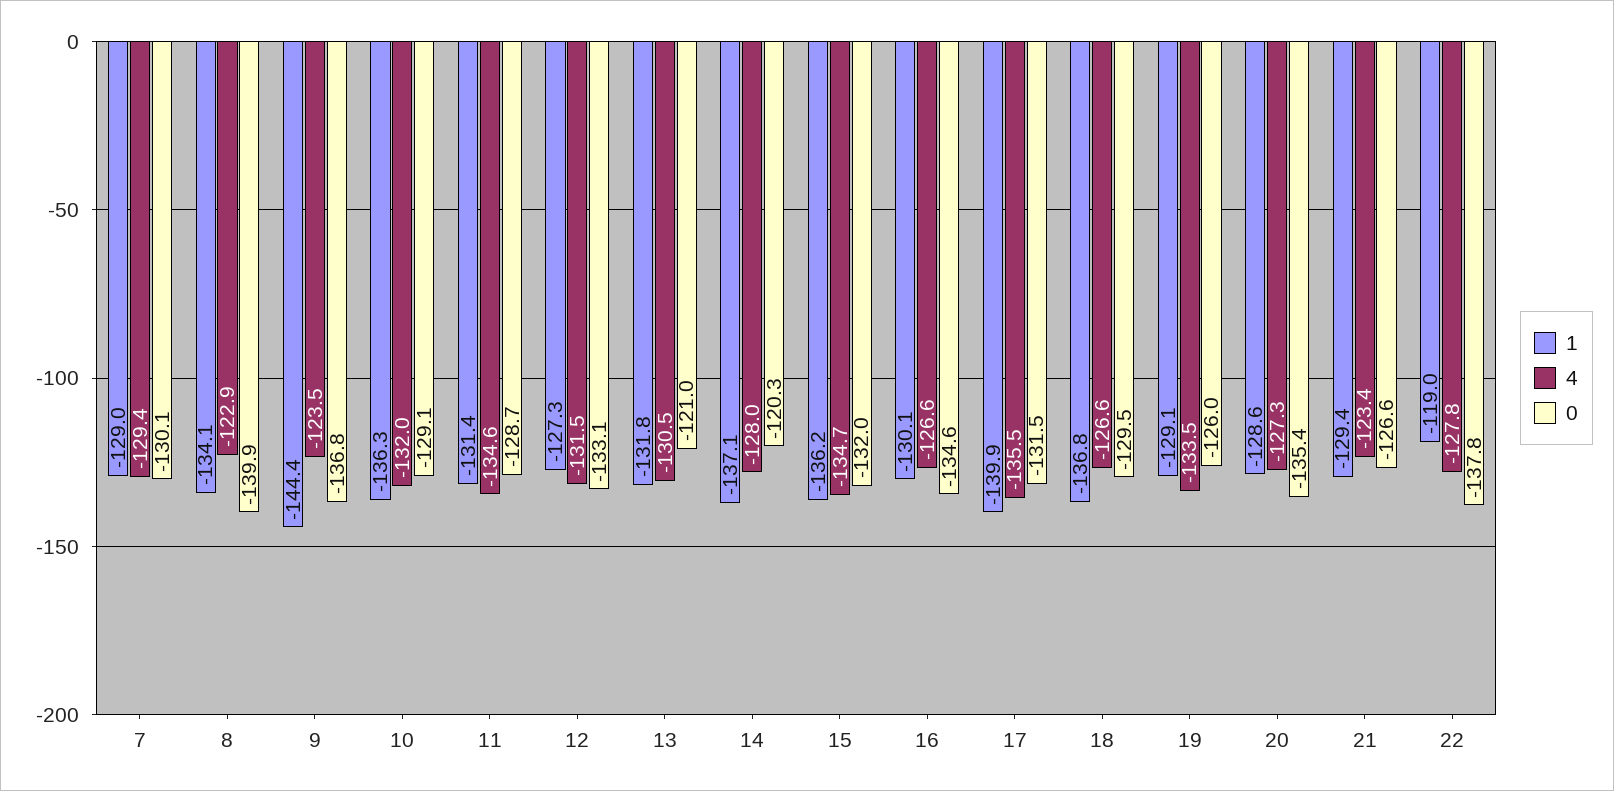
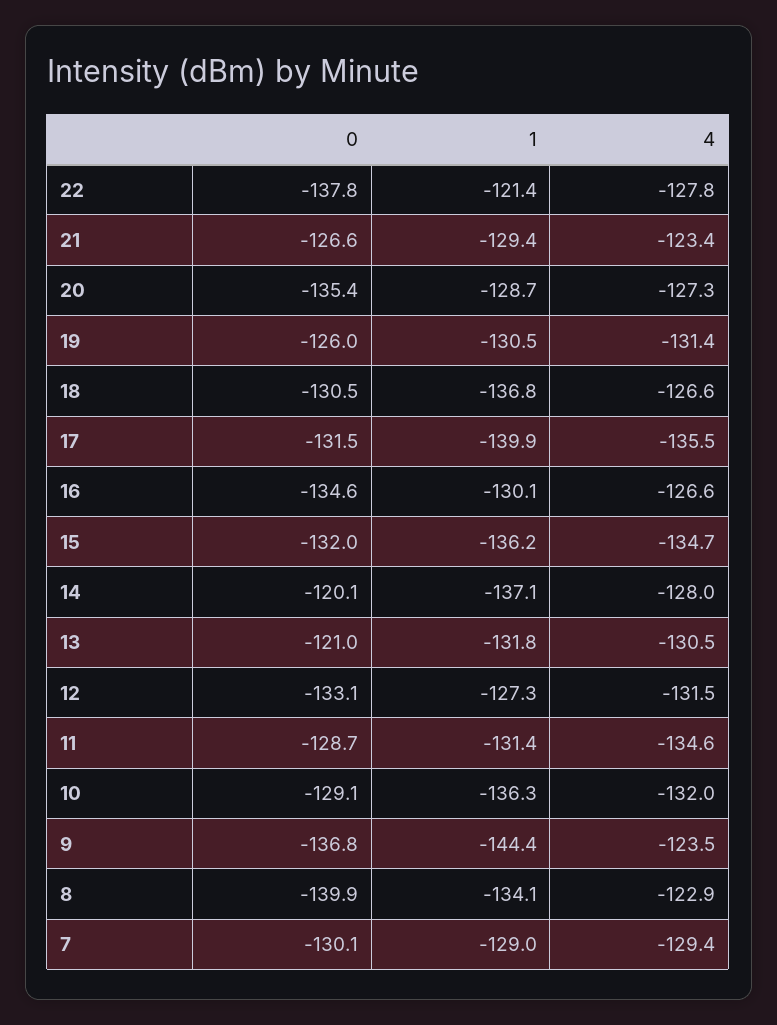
  {
    "1": {
      "7": -129,
      "8": -134.1,
      "9": -144.4,
      "10": -136.3,
      "11": -131.4,
      "12": -127.3,
      "13": -131.8,
      "14": -137.1,
      "15": -136.2,
      "16": -130.1,
      "17": -139.9,
      "18": -136.8,
-     "19": -129.1,
+     "19": -130.5,
-     "20": -128.6,
+     "20": -128.7,
      "21": -129.4,
-     "22": -119
+     "22": -121.4
    },
    "4": {
      "7": -129.4,
      "8": -122.9,
      "9": -123.5,
      "10": -132,
      "11": -134.6,
      "12": -131.5,
      "13": -130.5,
      "14": -128,
      "15": -134.7,
      "16": -126.6,
      "17": -135.5,
      "18": -126.6,
-     "19": -133.5,
+     "19": -131.4,
      "20": -127.3,
      "21": -123.4,
      "22": -127.8
    },
    "0": {
      "7": -130.1,
      "8": -139.9,
      "9": -136.8,
      "10": -129.1,
      "11": -128.7,
      "12": -133.1,
      "13": -121,
-     "14": -120.3,
+     "14": -120.1,
      "15": -132,
      "16": -134.6,
      "17": -131.5,
-     "18": -129.5,
+     "18": -130.5,
      "19": -126,
      "20": -135.4,
      "21": -126.6,
      "22": -137.8
    }
  }

